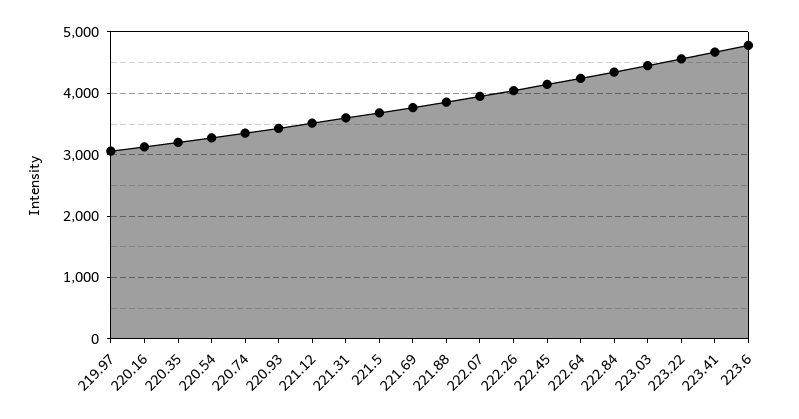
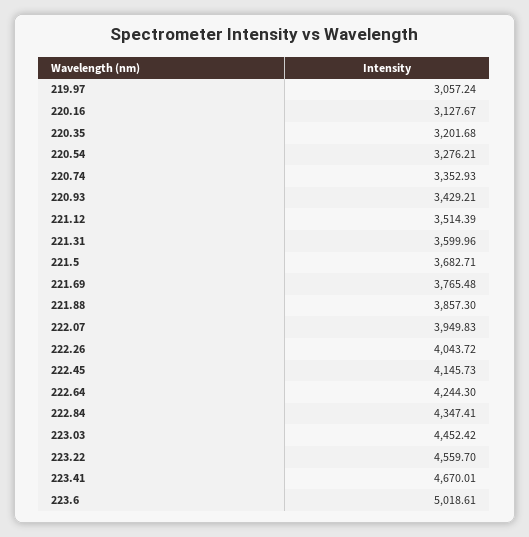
  {
    "219.97": 3057.24,
    "220.16": 3127.67,
    "220.35": 3201.68,
    "220.54": 3276.21,
    "220.74": 3352.93,
    "220.93": 3429.21,
    "221.12": 3514.39,
    "221.31": 3599.96,
    "221.5": 3682.71,
    "221.69": 3765.48,
    "221.88": 3857.3,
    "222.07": 3949.83,
    "222.26": 4043.72,
    "222.45": 4145.73,
    "222.64": 4244.3,
    "222.84": 4347.41,
    "223.03": 4452.42,
    "223.22": 4559.7,
    "223.41": 4670.01,
-   "223.6": 4800
+   "223.6": 5018.61
  }

